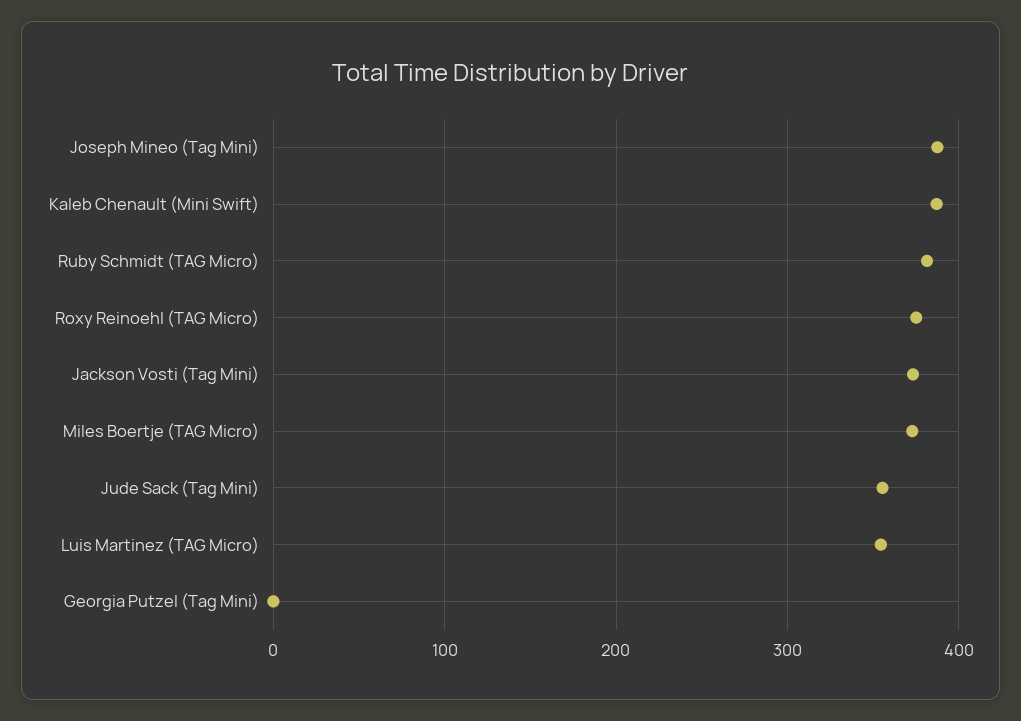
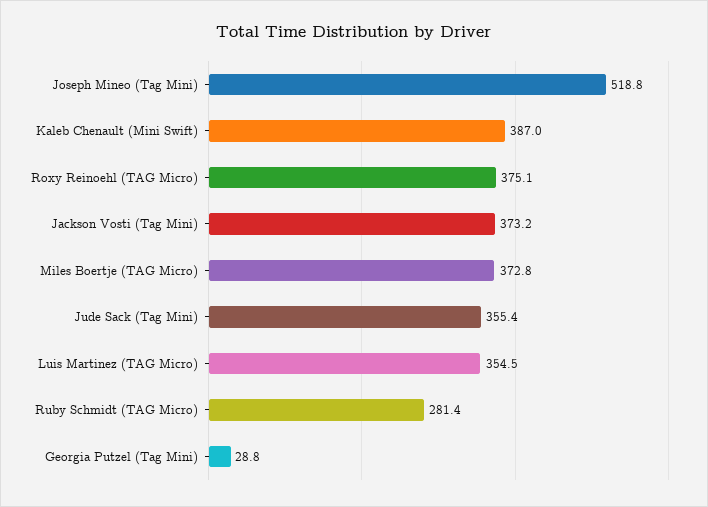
  {
-   "Joseph Mineo (Tag Mini)": 390,
+   "Joseph Mineo (Tag Mini)": 518.8,
    "Kaleb Chenault (Mini Swift)": 387,
-   "Ruby Schmidt (TAG Micro)": 380,
+   "Ruby Schmidt (TAG Micro)": 281.4,
    "Roxy Reinoehl (TAG Micro)": 375.1,
    "Jackson Vosti (Tag Mini)": 373.2,
    "Miles Boertje (TAG Micro)": 372.8,
    "Jude Sack (Tag Mini)": 355.4,
    "Luis Martinez (TAG Micro)": 354.5,
-   "Georgia Putzel (Tag Mini)": 0
+   "Georgia Putzel (Tag Mini)": 28.8
  }

